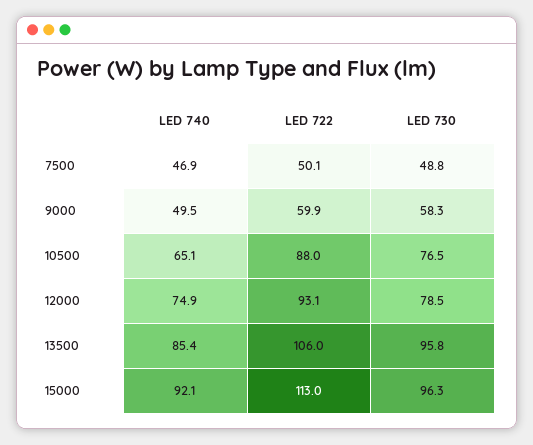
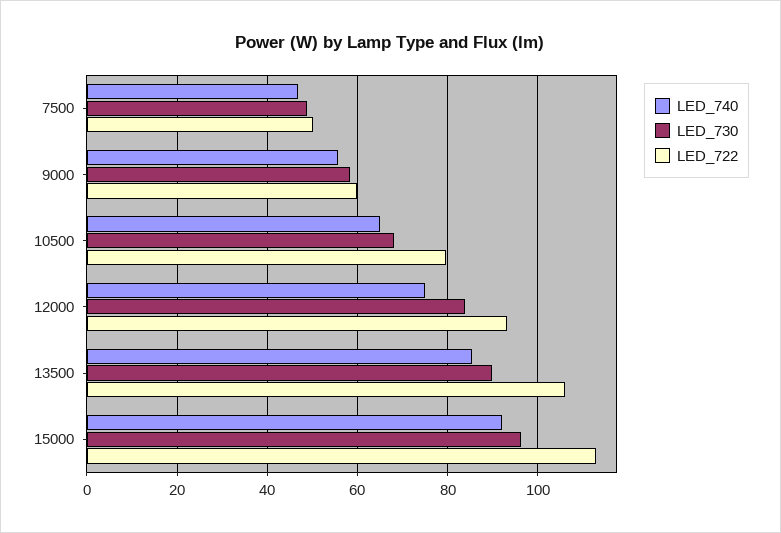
  {
    "LED 740": {
      "7500": 46.9,
-     "9000": 49.5,
+     "9000": 56,
      "10500": 65.1,
      "12000": 74.9,
      "13500": 85.4,
      "15000": 92.1
    },
    "LED 722": {
      "7500": 50.1,
      "9000": 59.9,
-     "10500": 88,
+     "10500": 80,
      "12000": 93.1,
      "13500": 106,
      "15000": 113
    },
    "LED 730": {
      "7500": 48.8,
      "9000": 58.3,
-     "10500": 76.5,
+     "10500": 68,
-     "12000": 78.5,
+     "12000": 84,
-     "13500": 95.8,
+     "13500": 90,
      "15000": 96.3
    }
  }

